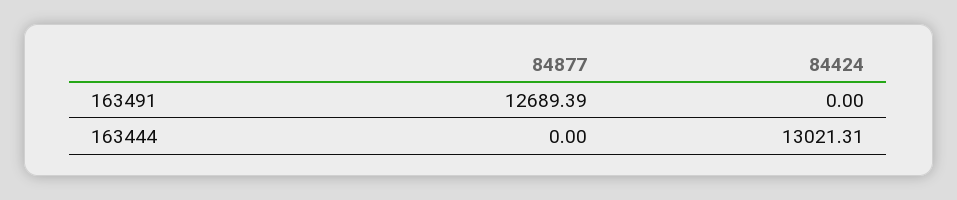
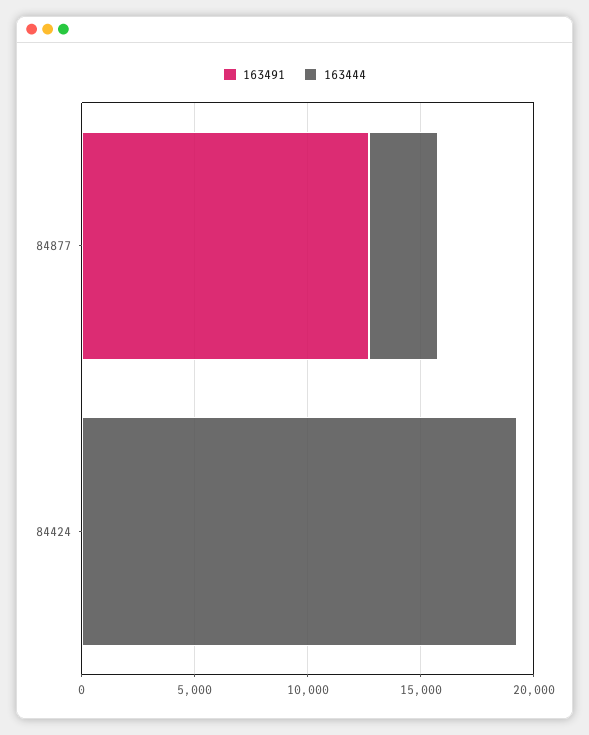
  {
    "163491": {
      "84877": 12689.39,
      "84424": 0
    },
    "163444": {
-     "84877": 0,
+     "84877": 3000,
-     "84424": 13021.31
+     "84424": 19000
    }
  }

